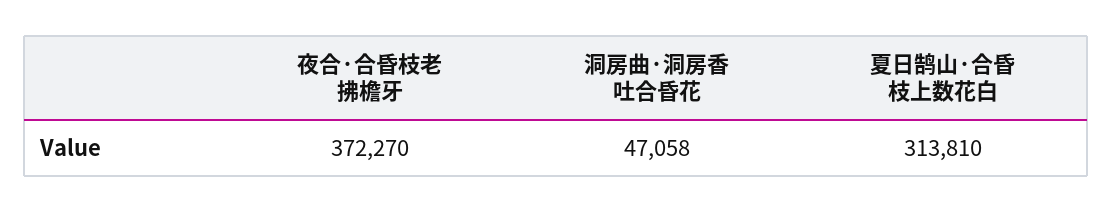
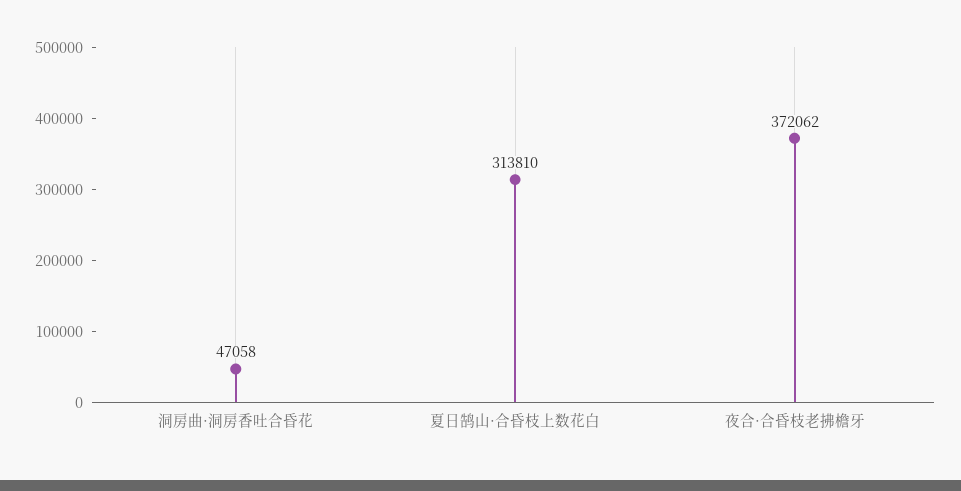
  {
-   "夜合·合昏枝老拂檐牙": 372270,
+   "夜合·合昏枝老拂檐牙": 372062,
    "洞房曲·洞房香吐合昏花": 47058,
    "夏日鹄山·合昏枝上数花白": 313810
  }

